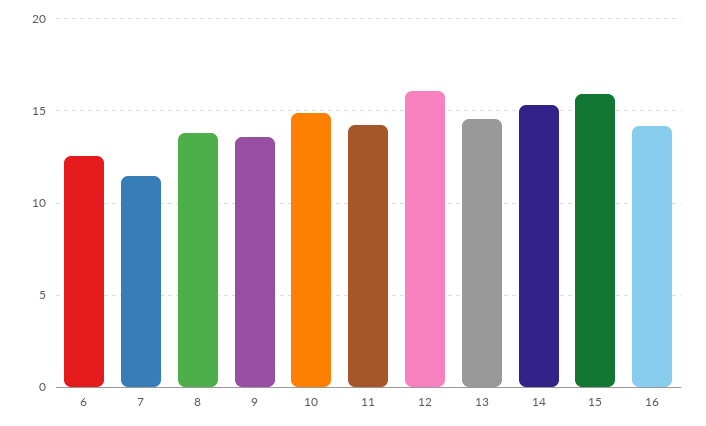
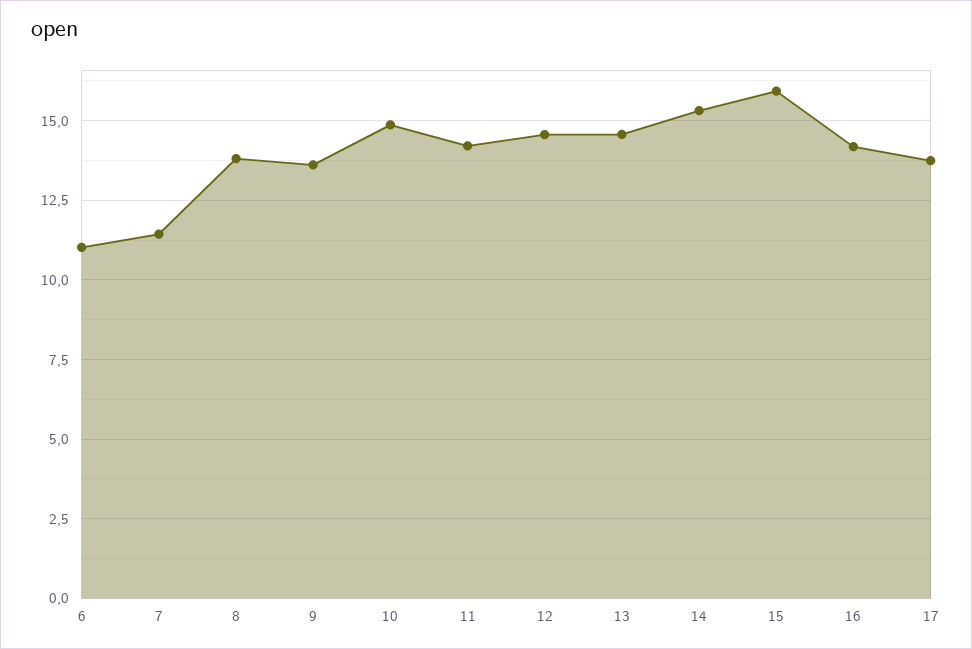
  {
-   "6": 12.5,
+   "6": 11,
    "7": 11.5,
    "8": 13.75,
    "9": 13.5,
    "10": 14.75,
    "11": 14.25,
-   "12": 16,
+   "12": 14.5,
    "13": 14.5,
    "14": 15.25,
    "15": 16,
-   "16": 14.25
+   "16": 14.25,
+   "17": 13.75
  }

